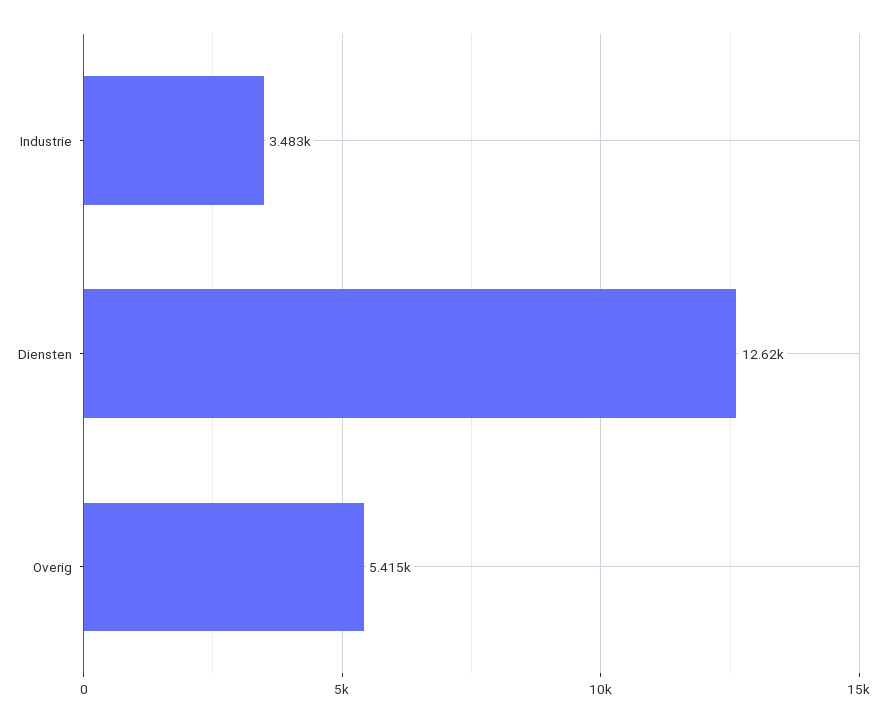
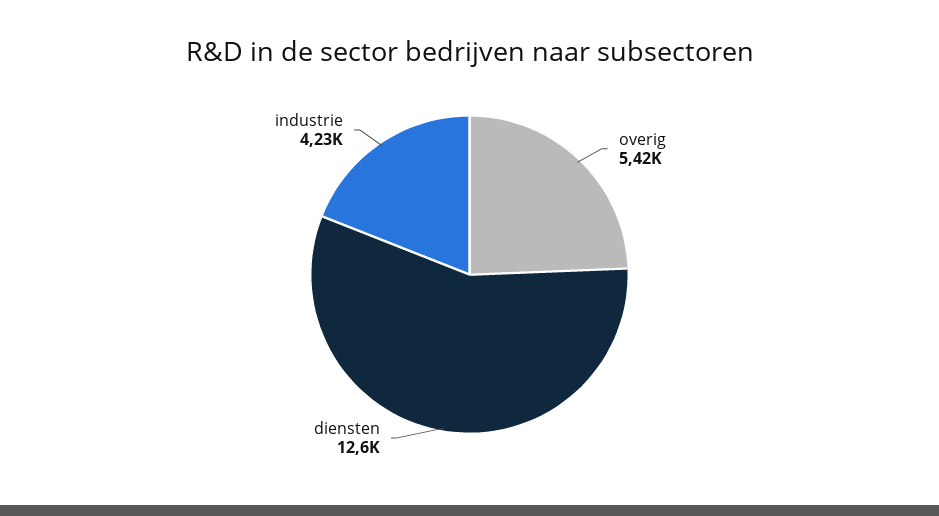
  {
-   "Industrie": 3483,
+   "Industrie": 4230,
    "Diensten": 12620,
    "Overig": 5415
  }

